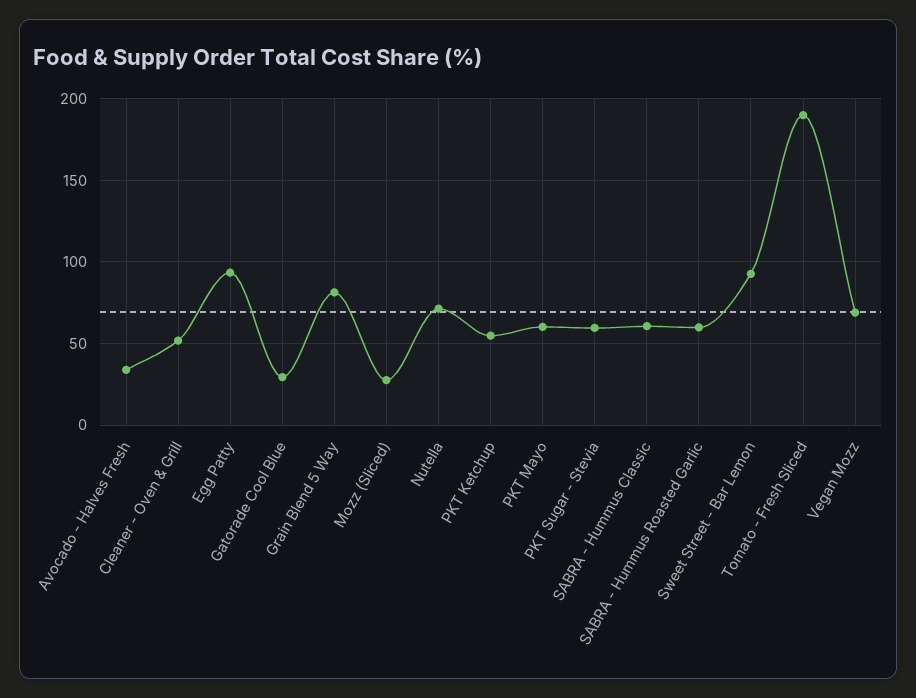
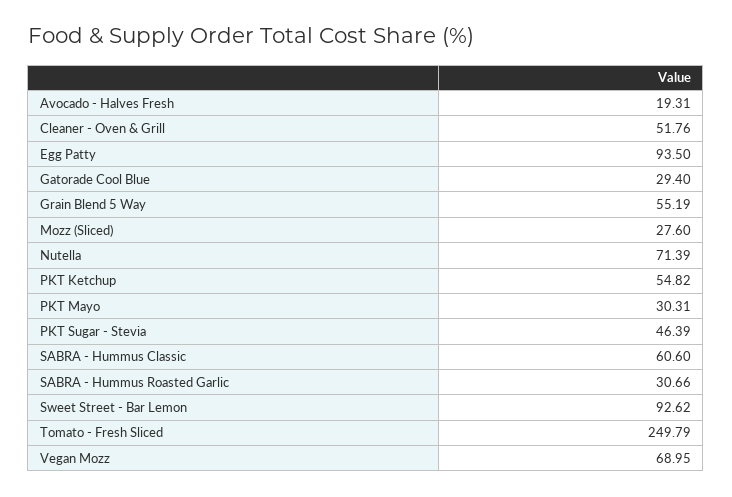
  {
-   "Avocado - Halves Fresh": 35,
+   "Avocado - Halves Fresh": 19.31,
    "Cleaner - Oven & Grill": 51.76,
    "Egg Patty": 93.5,
    "Gatorade Cool Blue": 29.4,
-   "Grain Blend 5 Way": 80,
+   "Grain Blend 5 Way": 55.19,
    "Mozz (Sliced)": 27.6,
    "Nutella": 71.39,
    "PKT Ketchup": 54.82,
-   "PKT Mayo": 60,
+   "PKT Mayo": 30.31,
-   "PKT Sugar - Stevia": 60,
+   "PKT Sugar - Stevia": 46.39,
    "SABRA - Hummus Classic": 60.6,
-   "SABRA - Hummus Roasted Garlic": 60,
+   "SABRA - Hummus Roasted Garlic": 30.66,
    "Sweet Street - Bar Lemon": 92.62,
-   "Tomato - Fresh Sliced": 190,
+   "Tomato - Fresh Sliced": 249.79,
    "Vegan Mozz": 68.95
  }

